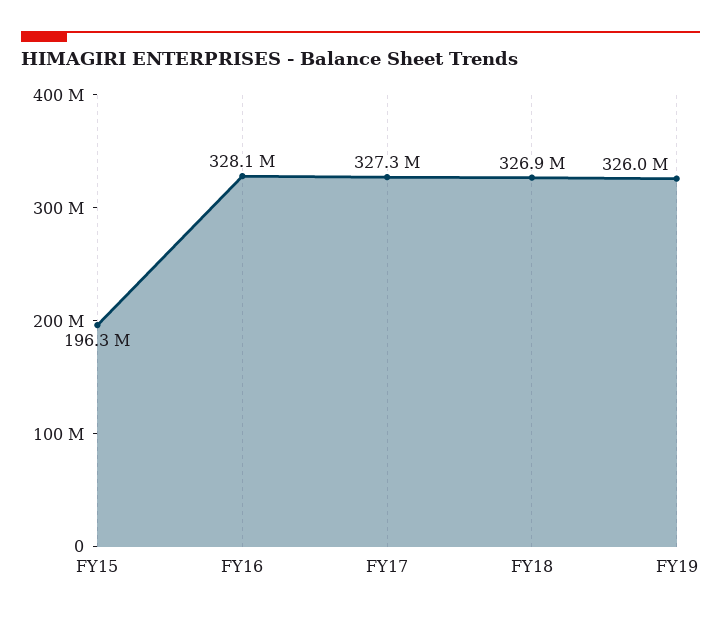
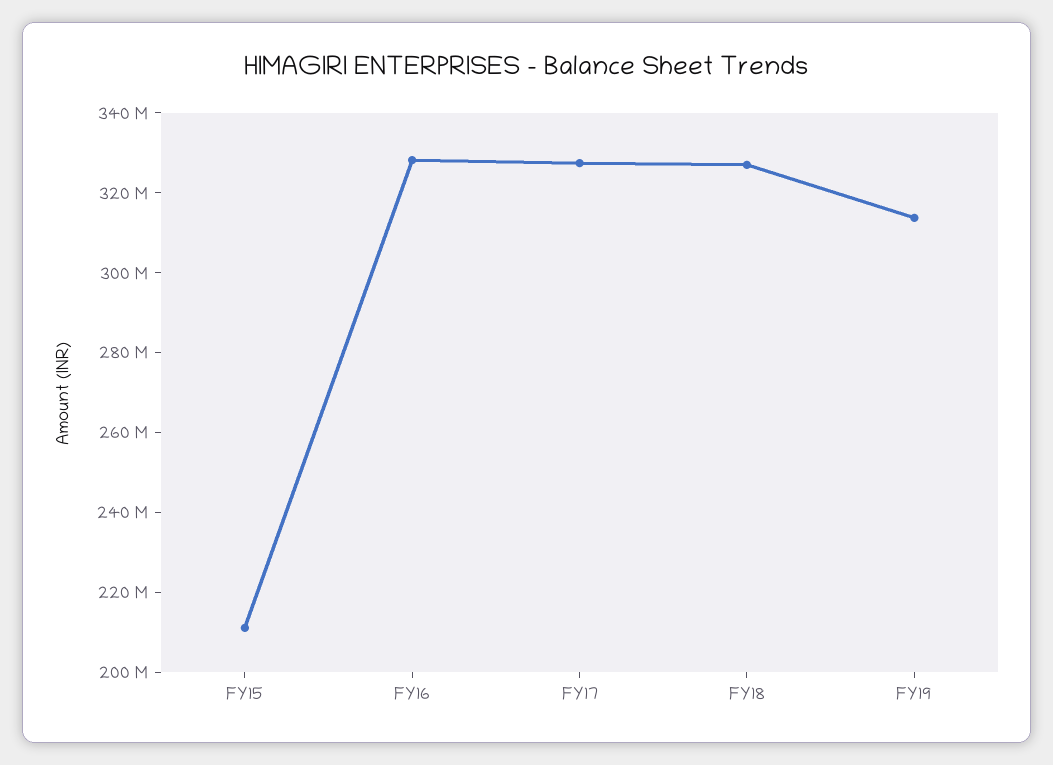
  {
-   "FY15": 196300000,
+   "FY15": 210000000,
    "FY16": 328100000,
    "FY17": 327300000,
    "FY18": 326900000,
-   "FY19": 326000000
+   "FY19": 315000000
  }

